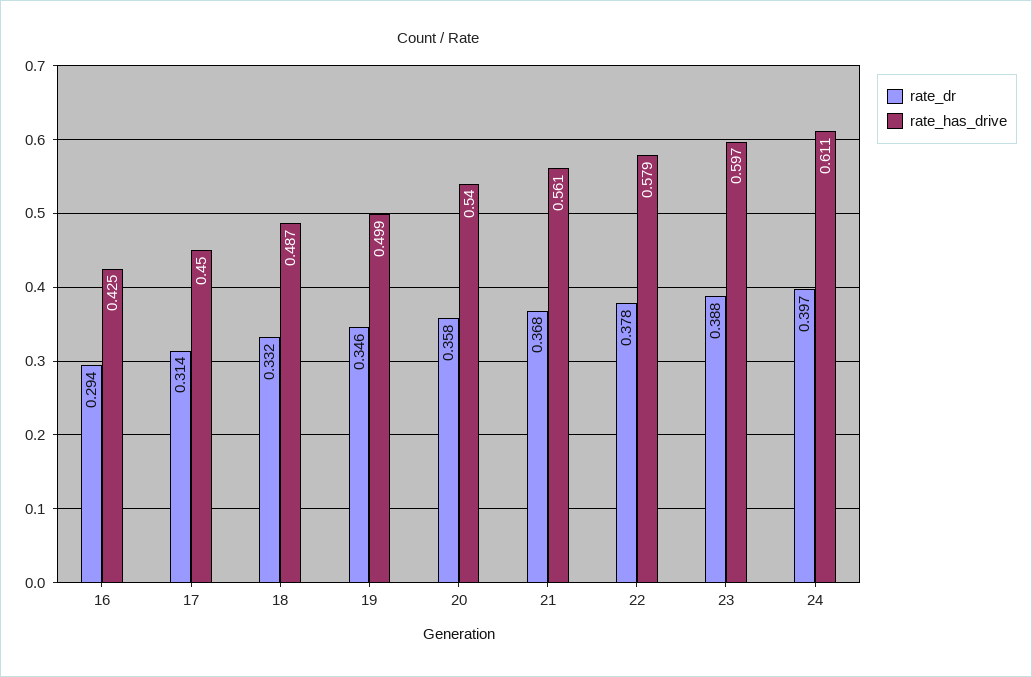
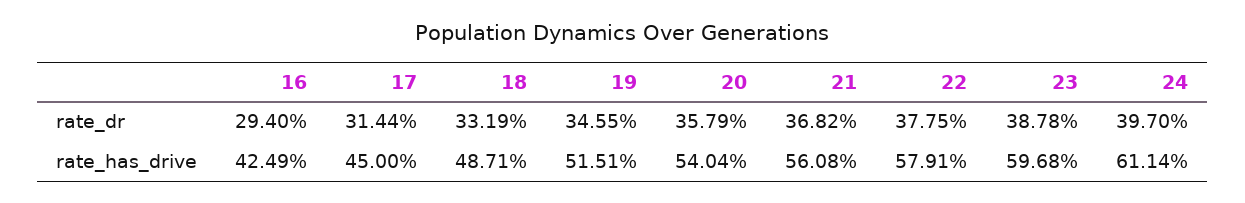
  {
    "rate_dr": {
      "16": 0.294,
      "17": 0.3144,
      "18": 0.3319,
      "19": 0.3455,
      "20": 0.3579,
      "21": 0.3682,
      "22": 0.3775,
      "23": 0.3878,
      "24": 0.397
    },
    "rate_has_drive": {
      "16": 0.4249,
      "17": 0.45,
      "18": 0.4871,
-     "19": 0.499,
+     "19": 0.5151,
      "20": 0.5404,
      "21": 0.5608,
      "22": 0.5791,
      "23": 0.5968,
      "24": 0.6114
    }
  }

